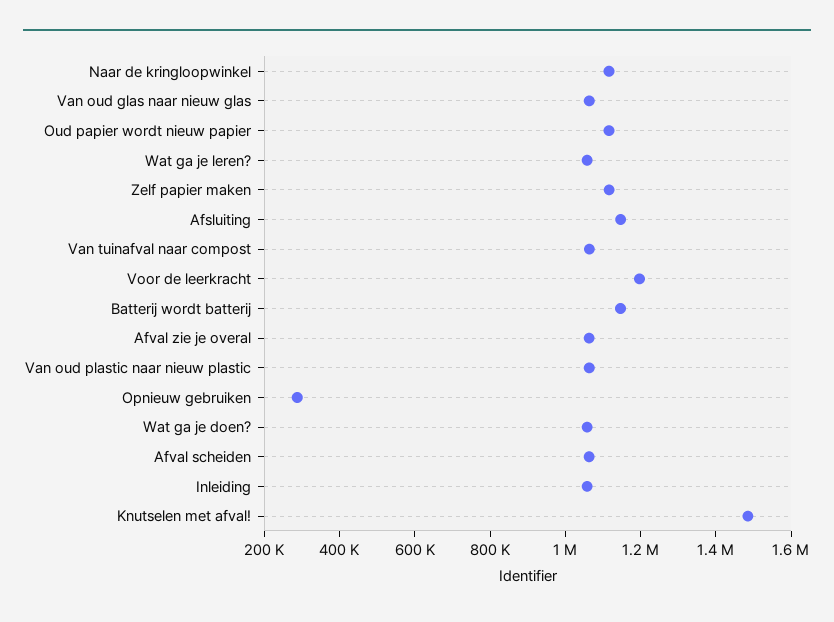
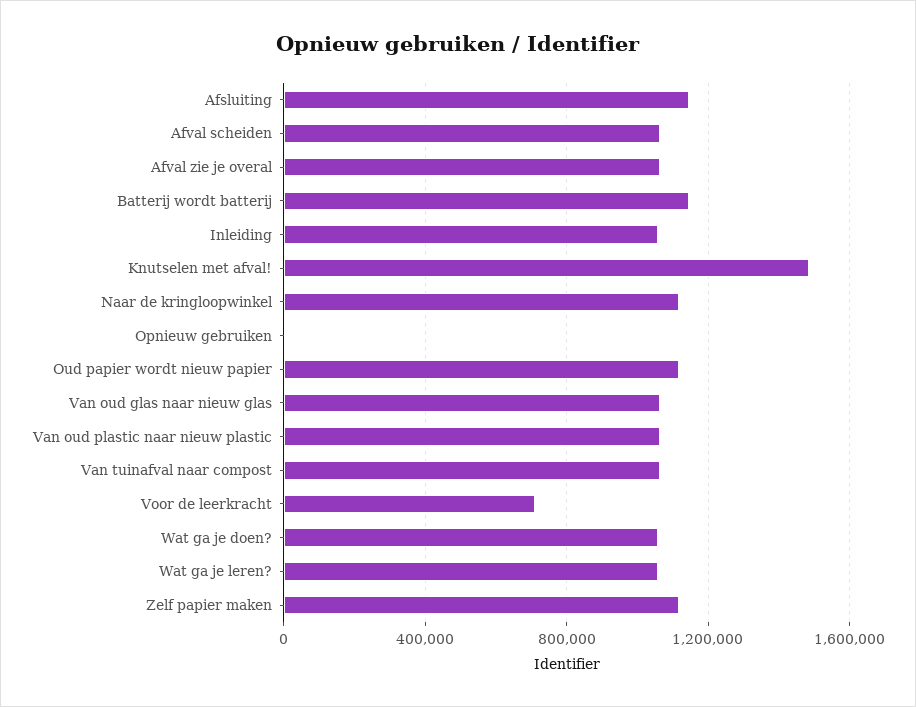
  {
    "Naar de kringloopwinkel": 1100000,
    "Van oud glas naar nieuw glas": 1050000,
    "Oud papier wordt nieuw papier": 1100000,
    "Wat ga je leren?": 1050000,
    "Zelf papier maken": 1100000,
    "Afsluiting": 1150000,
    "Van tuinafval naar compost": 1050000,
-   "Voor de leerkracht": 1200000,
+   "Voor de leerkracht": 700000,
    "Batterij wordt batterij": 1150000,
    "Afval zie je overal": 1050000,
    "Van oud plastic naar nieuw plastic": 1050000,
-   "Opnieuw gebruiken": 300000,
+   "Opnieuw gebruiken": 0,
    "Wat ga je doen?": 1050000,
    "Afval scheiden": 1050000,
    "Inleiding": 1050000,
    "Knutselen met afval!": 1500000
  }

